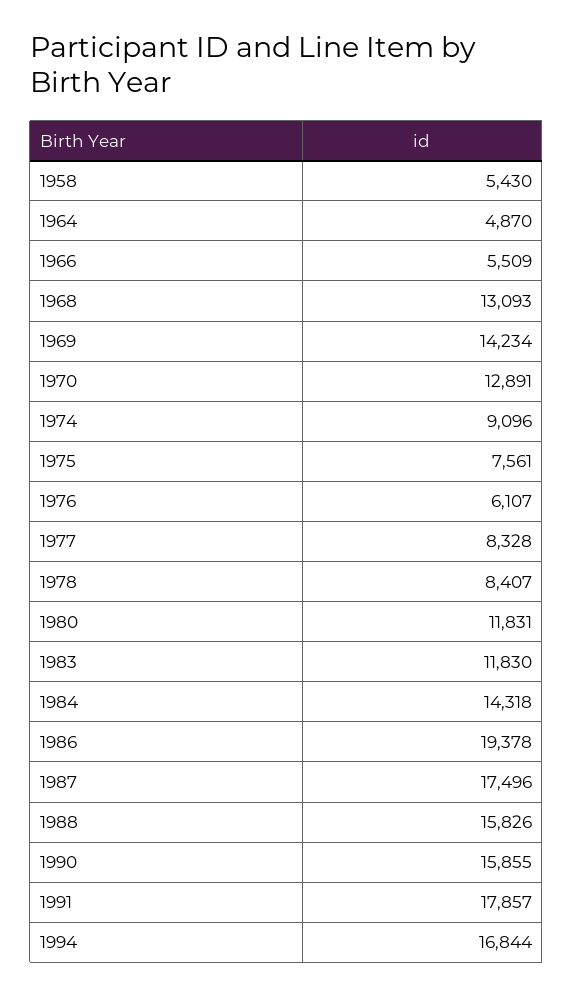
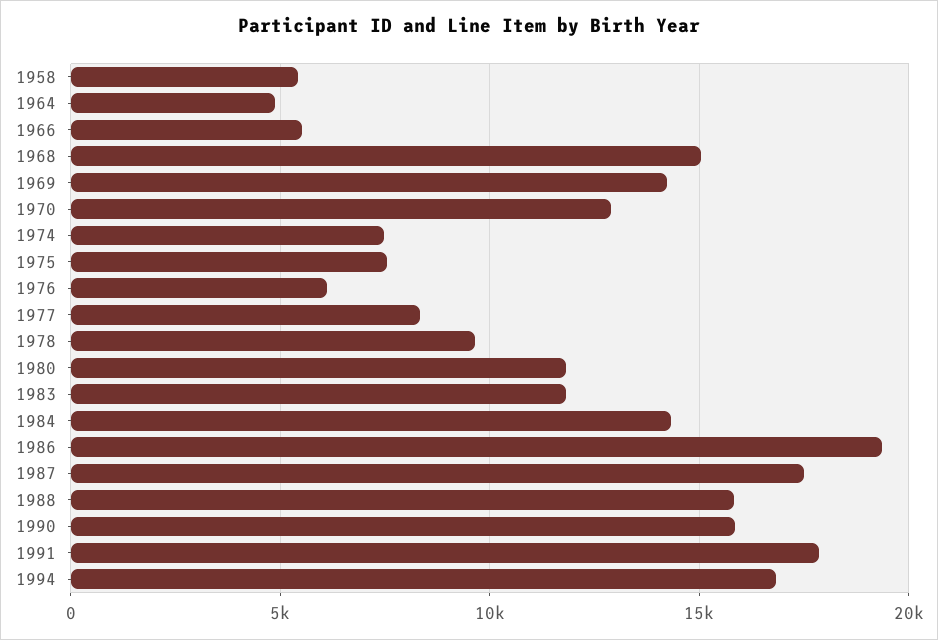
  {
    "1958": 5430,
    "1964": 4870,
    "1966": 5509,
-   "1968": 13093,
+   "1968": 15000,
    "1969": 14234,
    "1970": 12891,
-   "1974": 9096,
+   "1974": 7500,
    "1975": 7561,
    "1976": 6107,
    "1977": 8328,
-   "1978": 8407,
+   "1978": 9500,
    "1980": 11831,
    "1983": 11830,
    "1984": 14318,
    "1986": 19378,
    "1987": 17496,
    "1988": 15826,
    "1990": 15855,
    "1991": 17857,
    "1994": 16844
  }

